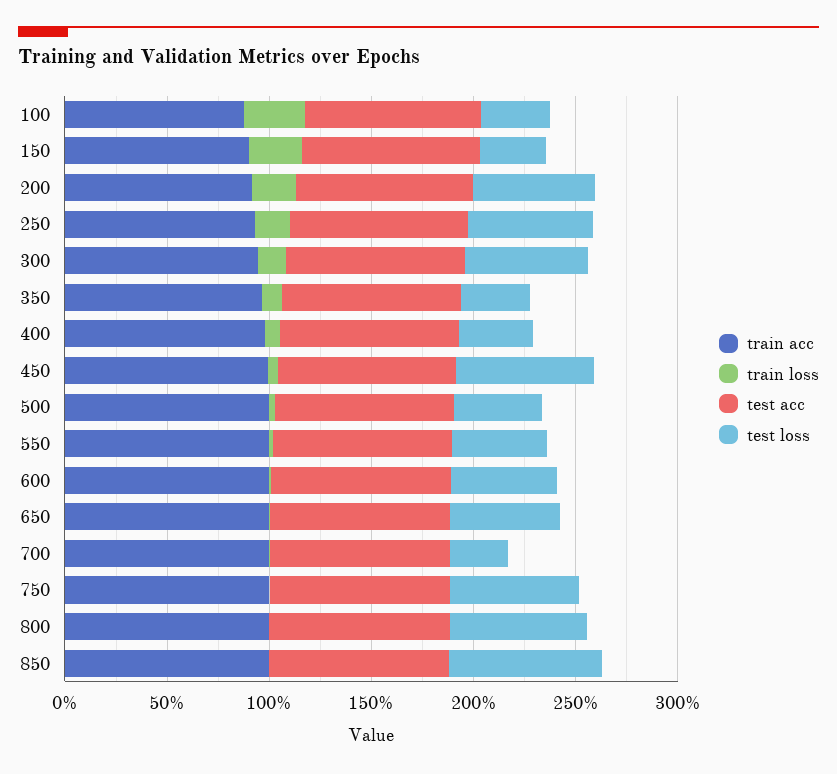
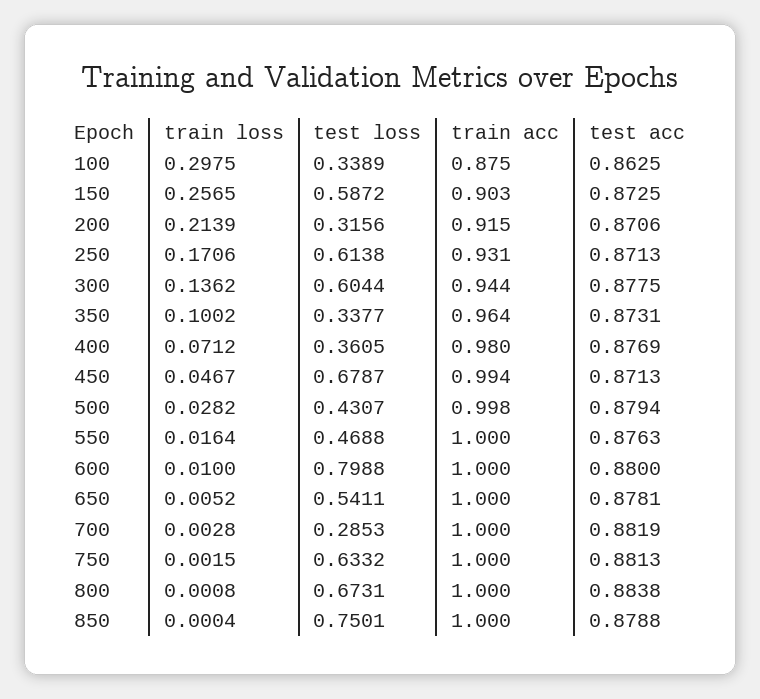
  {
    "train acc": {
      "100": 0.875,
      "150": 0.903,
      "200": 0.915,
      "250": 0.931,
      "300": 0.944,
      "350": 0.964,
      "400": 0.98,
      "450": 0.994,
      "500": 0.998,
      "550": 1,
      "600": 1,
      "650": 1,
      "700": 1,
      "750": 1,
      "800": 1,
      "850": 1
    },
    "train loss": {
      "100": 0.2975,
      "150": 0.2565,
      "200": 0.2139,
      "250": 0.1706,
      "300": 0.1362,
      "350": 0.1002,
      "400": 0.0712,
      "450": 0.0467,
      "500": 0.0282,
      "550": 0.0164,
      "600": 0.01,
      "650": 0.0052,
      "700": 0.0028,
      "750": 0.0015,
      "800": 0.0008,
      "850": 0.0004
    },
    "test acc": {
      "100": 0.8625,
      "150": 0.8725,
      "200": 0.8706,
      "250": 0.8713,
      "300": 0.8775,
      "350": 0.8731,
      "400": 0.8769,
      "450": 0.8713,
      "500": 0.8794,
      "550": 0.8763,
      "600": 0.88,
      "650": 0.8781,
      "700": 0.8819,
      "750": 0.8813,
      "800": 0.8838,
      "850": 0.8788
    },
    "test loss": {
      "100": 0.3389,
-     "150": 0.3,
+     "150": 0.5872,
-     "200": 0.6,
+     "200": 0.3156,
      "250": 0.6138,
      "300": 0.6044,
      "350": 0.3377,
      "400": 0.3605,
      "450": 0.6787,
      "500": 0.4307,
      "550": 0.4688,
-     "600": 0.5,
+     "600": 0.7988,
      "650": 0.5411,
      "700": 0.2853,
      "750": 0.6332,
      "800": 0.6731,
      "850": 0.7501
    }
  }

